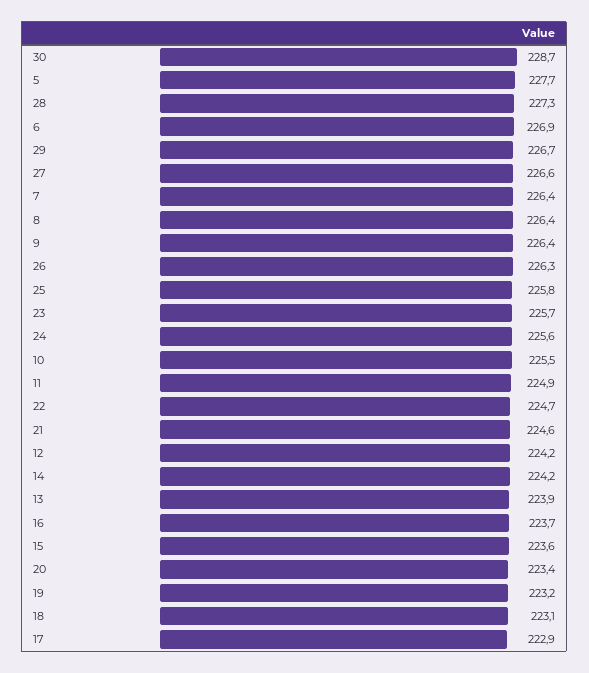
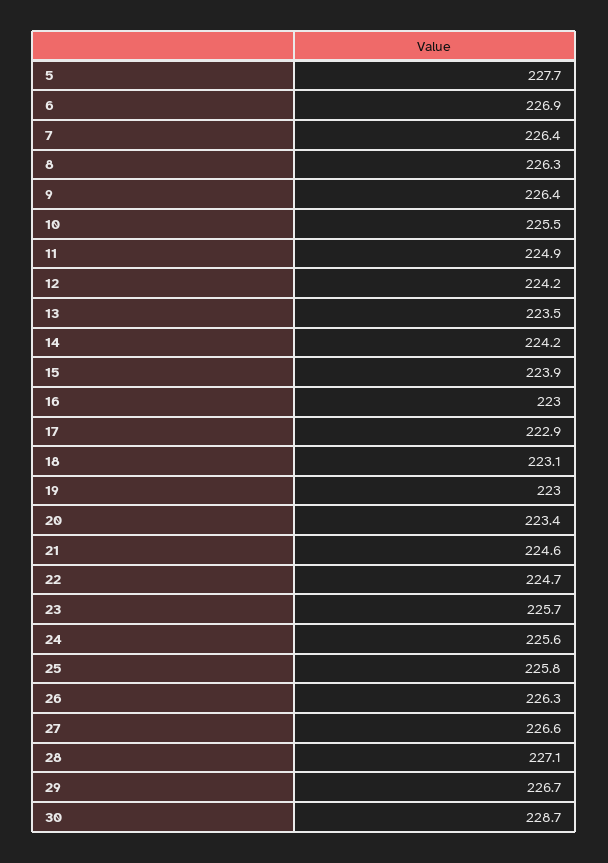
  {
    "30": 228.7,
    "5": 227.7,
-   "28": 227.3,
+   "28": 227.1,
    "6": 226.9,
    "29": 226.7,
    "27": 226.6,
    "7": 226.4,
-   "8": 226.4,
+   "8": 226.3,
    "9": 226.4,
    "26": 226.3,
    "25": 225.8,
    "23": 225.7,
    "24": 225.6,
    "10": 225.5,
    "11": 224.9,
    "22": 224.7,
    "21": 224.6,
    "12": 224.2,
    "14": 224.2,
-   "13": 223.9,
+   "13": 223.5,
-   "16": 223.7,
+   "16": 223,
-   "15": 223.6,
+   "15": 223.9,
    "20": 223.4,
-   "19": 223.2,
+   "19": 223,
    "18": 223.1,
    "17": 222.9
  }

